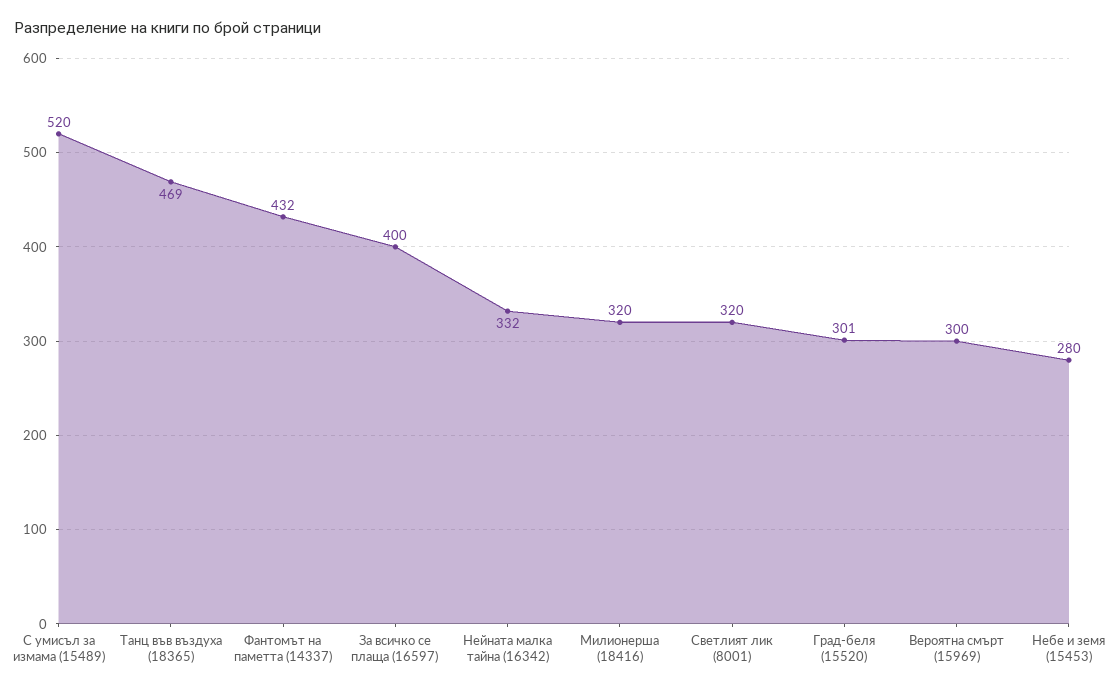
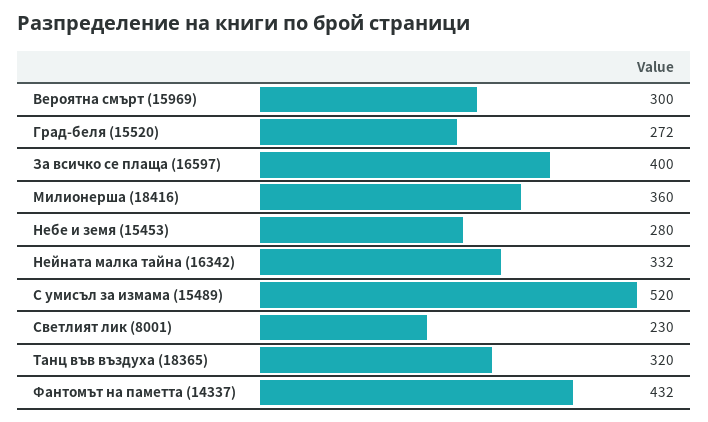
  {
    "С умисъл за измама (15489)": 520,
-   "Танц във въздуха (18365)": 469,
+   "Танц във въздуха (18365)": 320,
    "Фантомът на паметта (14337)": 432,
    "За всичко се плаща (16597)": 400,
    "Нейната малка тайна (16342)": 332,
-   "Милионерша (18416)": 320,
+   "Милионерша (18416)": 360,
-   "Светлият лик (8001)": 320,
+   "Светлият лик (8001)": 230,
-   "Град-беля (15520)": 301,
+   "Град-беля (15520)": 272,
    "Вероятна смърт (15969)": 300,
    "Небе и земя (15453)": 280
  }

